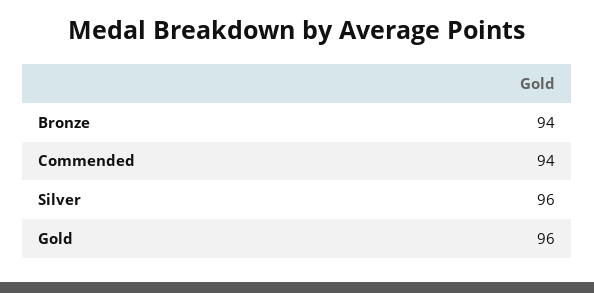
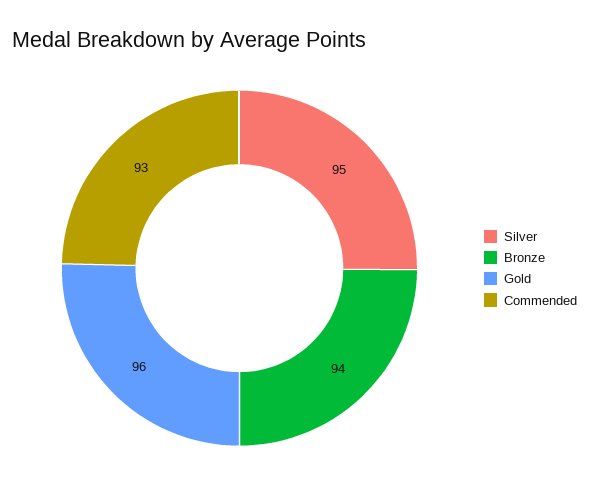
  {
    "Bronze": 94,
-   "Commended": 94,
+   "Commended": 93,
-   "Silver": 96,
+   "Silver": 95,
    "Gold": 96
  }

